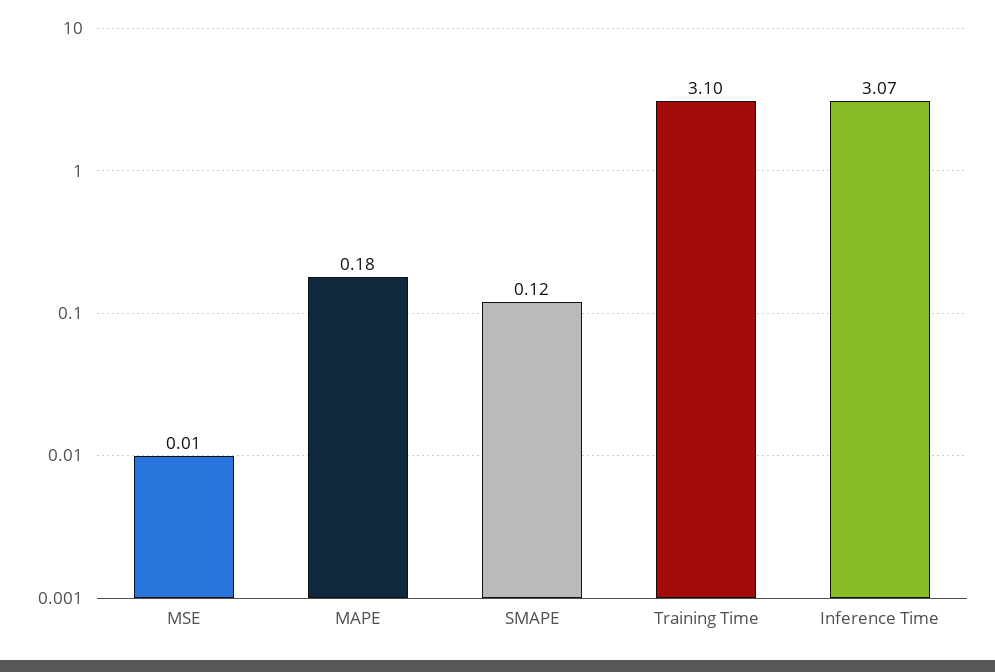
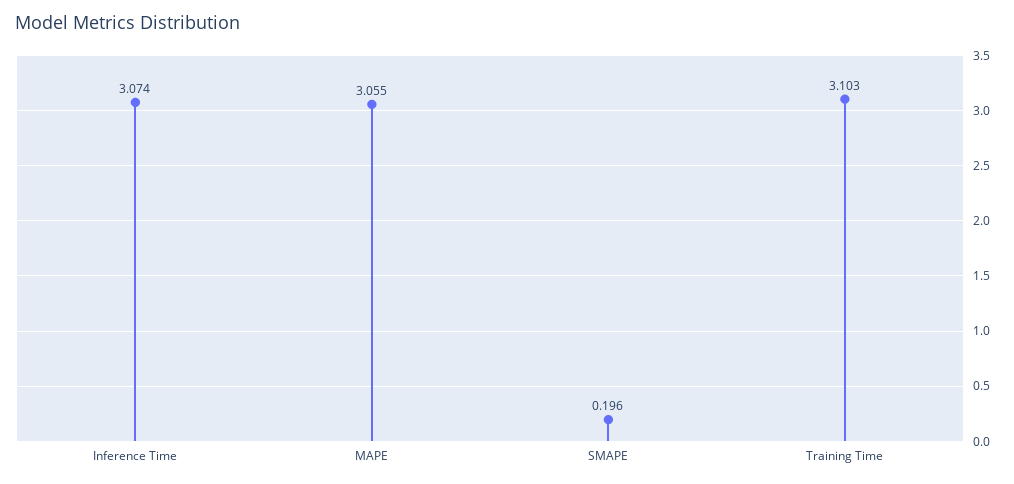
  {
-   "MSE": 0.01,
-   "MAPE": 0.18,
+   "MAPE": 3.055,
-   "SMAPE": 0.12,
+   "SMAPE": 0.196,
    "Training Time": 3.103,
    "Inference Time": 3.074
  }

